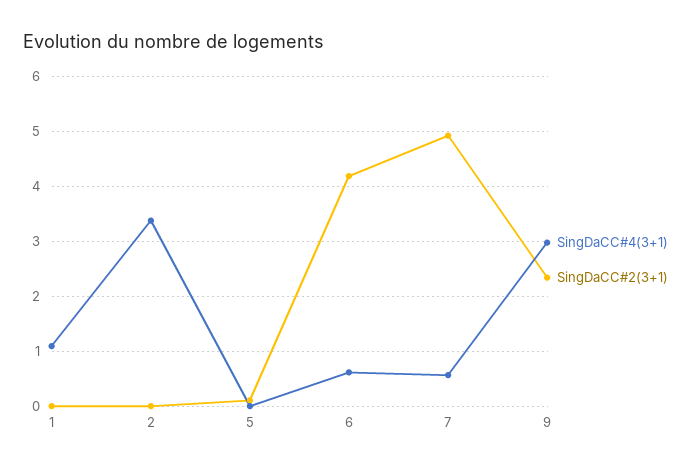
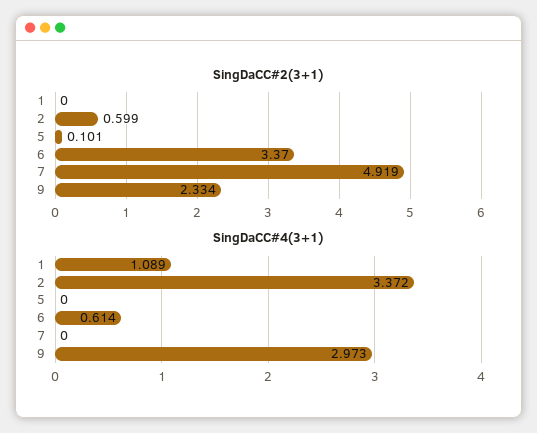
  {
    "SingDaCC#4(3+1)": {
      "1": 1.089,
      "2": 3.372,
      "5": 0,
      "6": 0.614,
-     "7": 0.6,
+     "7": 0,
      "9": 2.973
    },
    "SingDaCC#2(3+1)": {
      "1": 0,
-     "2": 0,
+     "2": 0.599,
      "5": 0.101,
-     "6": 4.2,
+     "6": 3.37,
      "7": 4.919,
      "9": 2.334
    }
  }

